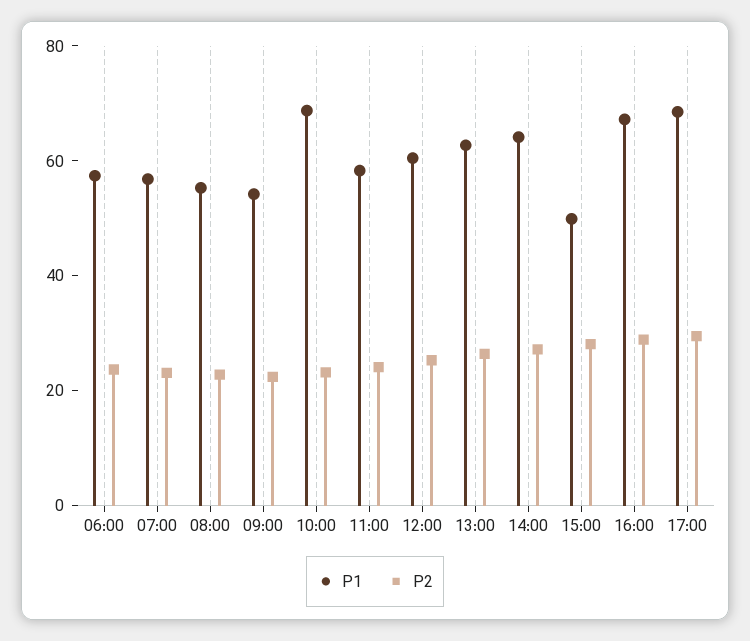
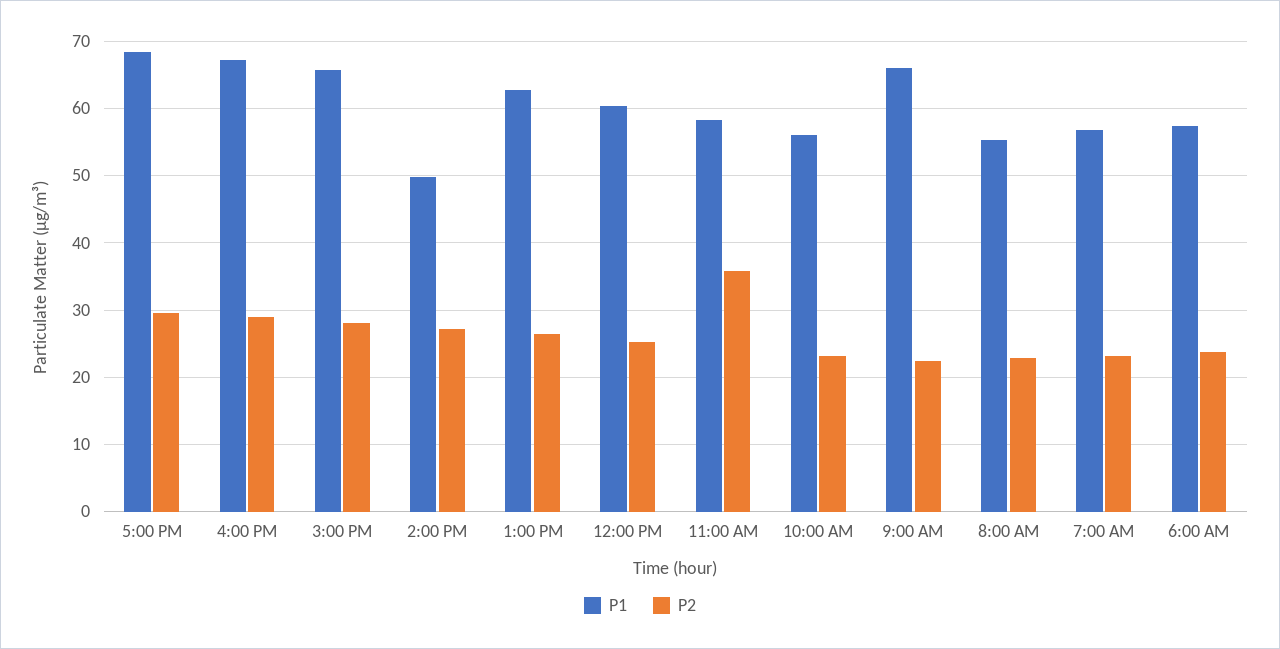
  {
    "P1": {
      "06:00": 57,
      "07:00": 57,
      "08:00": 55,
-     "09:00": 55,
+     "09:00": 66,
-     "10:00": 70,
+     "10:00": 56,
      "11:00": 58,
      "12:00": 60,
      "13:00": 63,
-     "14:00": 65,
+     "14:00": 50,
-     "15:00": 50,
+     "15:00": 66,
      "16:00": 67,
      "17:00": 69
    },
    "P2": {
      "06:00": 24,
      "07:00": 23,
      "08:00": 23,
      "09:00": 22,
      "10:00": 23,
-     "11:00": 25,
+     "11:00": 36,
      "12:00": 25,
      "13:00": 26,
      "14:00": 27,
      "15:00": 28,
      "16:00": 29,
      "17:00": 30
    }
  }

